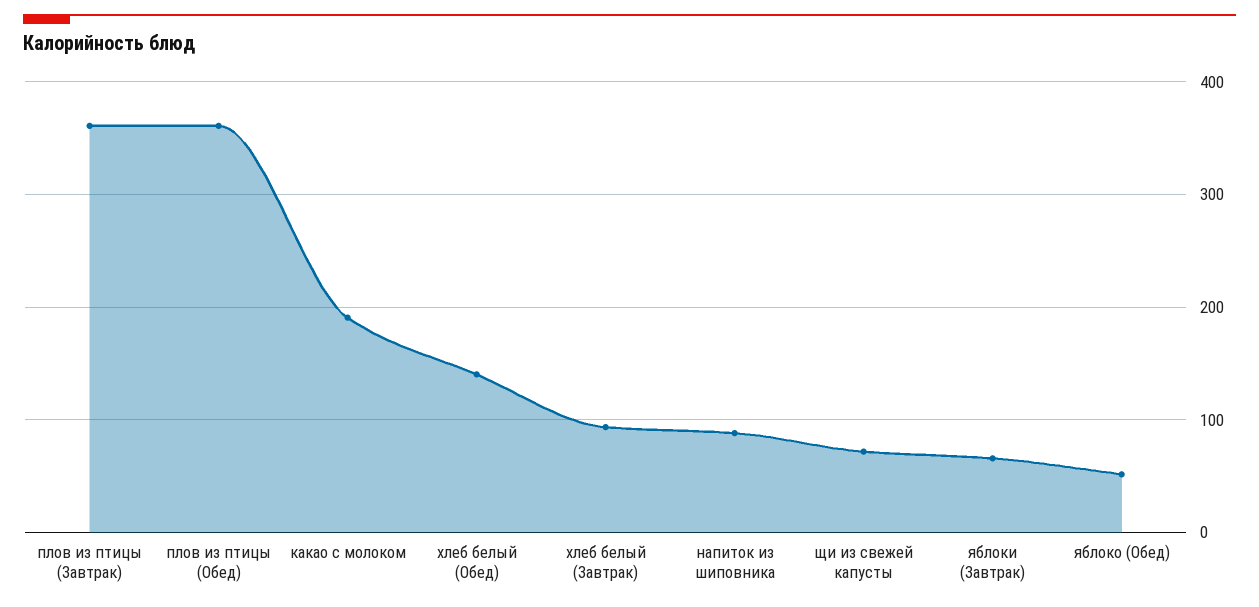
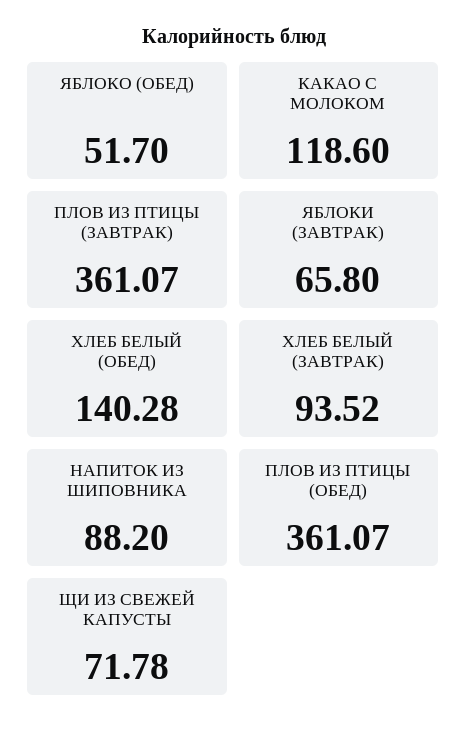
  {
    "плов из птицы (Завтрак)": 361.07,
    "плов из птицы (Обед)": 361.07,
-   "какао с молоком": 190,
+   "какао с молоком": 118.6,
    "хлеб белый (Обед)": 140.28,
    "хлеб белый (Завтрак)": 93.52,
    "напиток из шиповника": 88.2,
    "щи из свежей капусты": 71.78,
    "яблоки (Завтрак)": 65.8,
    "яблоко (Обед)": 51.7
  }

